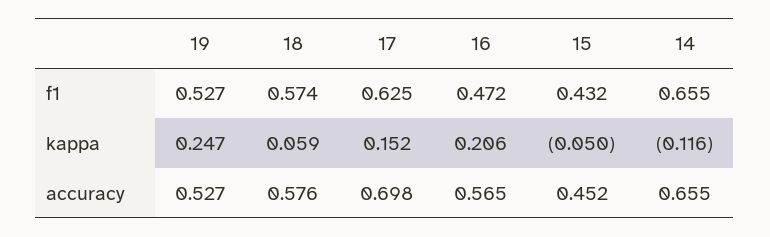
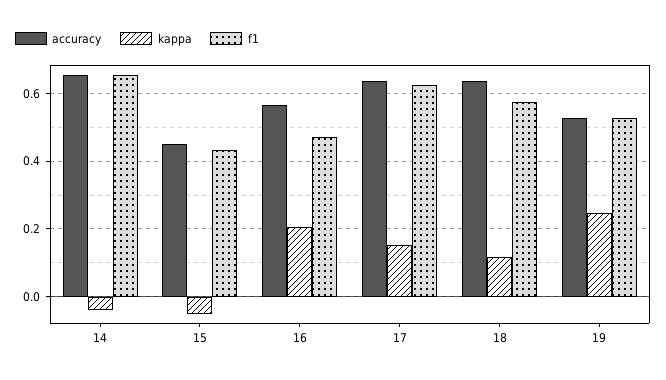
  {
    "f1": {
      "19": 0.527,
      "18": 0.574,
      "17": 0.625,
      "16": 0.472,
      "15": 0.432,
      "14": 0.655
    },
    "kappa": {
      "19": 0.247,
-     "18": 0.059,
+     "18": 0.12,
      "17": 0.152,
      "16": 0.206,
      "15": -0.05,
-     "14": -0.116
+     "14": -0.04
    },
    "accuracy": {
      "19": 0.527,
-     "18": 0.576,
+     "18": 0.64,
-     "17": 0.698,
+     "17": 0.64,
      "16": 0.565,
      "15": 0.452,
      "14": 0.655
    }
  }

